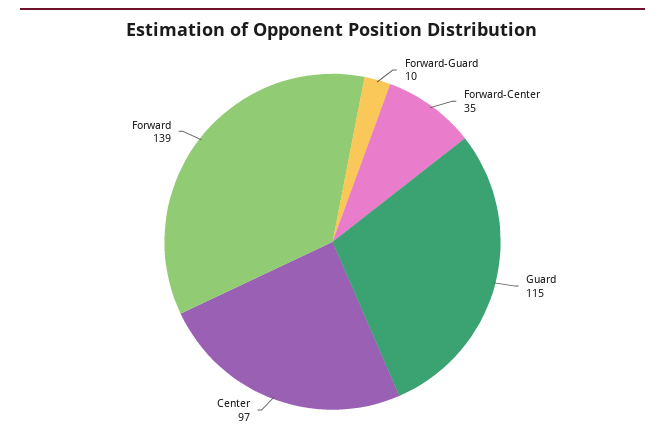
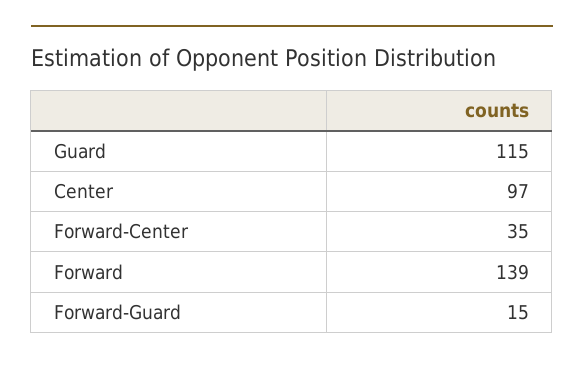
  {
-   "Forward-Guard": 10,
+   "Forward-Guard": 15,
    "Forward-Center": 35,
    "Guard": 115,
    "Center": 97,
    "Forward": 139
  }

